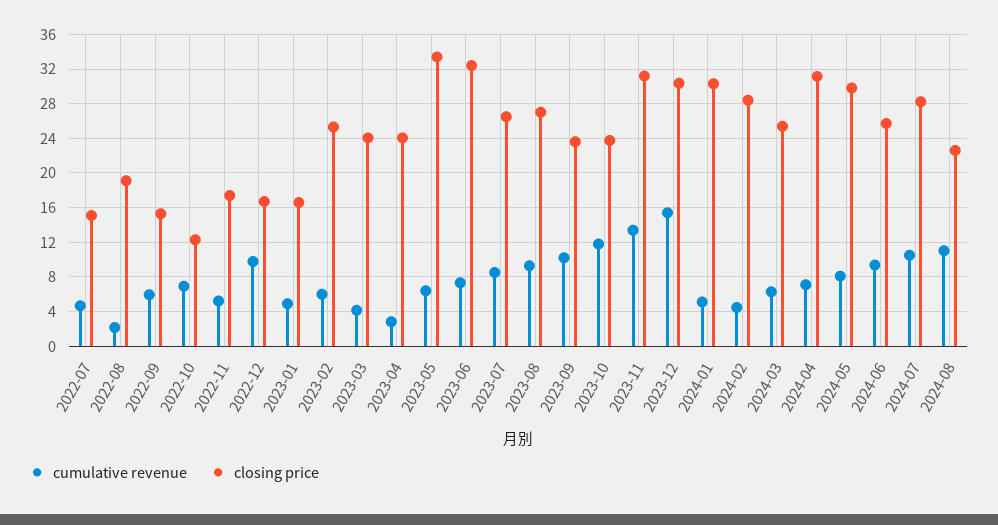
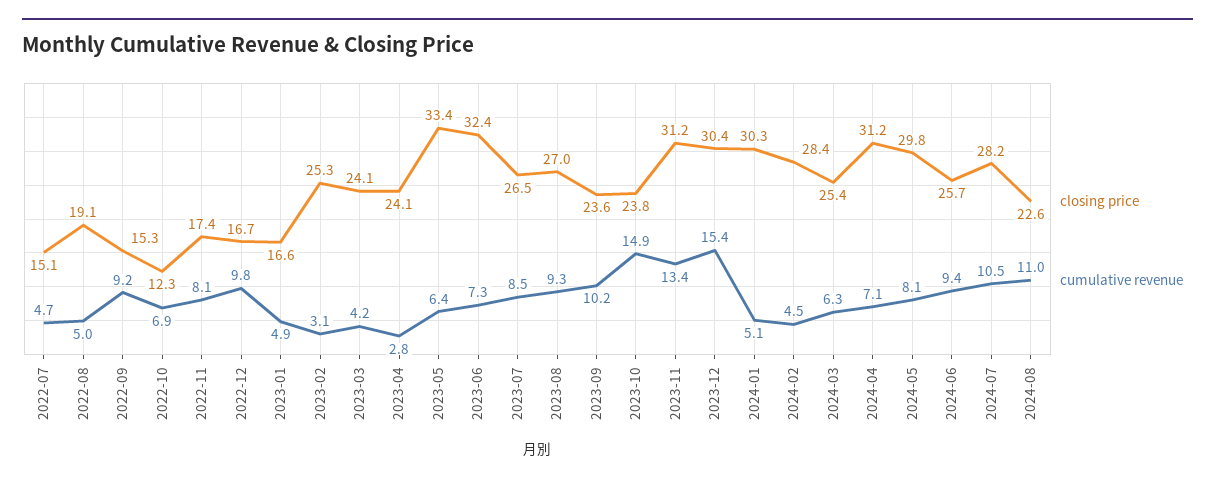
  {
    "cumulative revenue": {
      "2022-07": 4.7,
-     "2022-08": 2,
+     "2022-08": 5,
-     "2022-09": 6,
+     "2022-09": 9.2,
      "2022-10": 6.9,
-     "2022-11": 5,
+     "2022-11": 8.1,
      "2022-12": 9.8,
      "2023-01": 4.9,
-     "2023-02": 6,
+     "2023-02": 3.1,
      "2023-03": 4.2,
      "2023-04": 2.8,
      "2023-05": 6.4,
      "2023-06": 7.3,
      "2023-07": 8.5,
      "2023-08": 9.3,
      "2023-09": 10.2,
-     "2023-10": 12,
+     "2023-10": 14.9,
      "2023-11": 13.4,
      "2023-12": 15.4,
      "2024-01": 5.1,
      "2024-02": 4.5,
      "2024-03": 6.3,
      "2024-04": 7.1,
      "2024-05": 8.1,
      "2024-06": 9.4,
      "2024-07": 10.5,
      "2024-08": 11
    },
    "closing price": {
      "2022-07": 15.1,
      "2022-08": 19.1,
      "2022-09": 15.3,
      "2022-10": 12.3,
      "2022-11": 17.4,
      "2022-12": 16.7,
      "2023-01": 16.6,
      "2023-02": 25.3,
      "2023-03": 24.1,
      "2023-04": 24.1,
      "2023-05": 33.4,
      "2023-06": 32.4,
      "2023-07": 26.5,
      "2023-08": 27,
      "2023-09": 23.6,
      "2023-10": 23.8,
      "2023-11": 31.2,
      "2023-12": 30.4,
      "2024-01": 30.3,
      "2024-02": 28.4,
      "2024-03": 25.4,
      "2024-04": 31.2,
      "2024-05": 29.8,
      "2024-06": 25.7,
      "2024-07": 28.2,
      "2024-08": 22.6
    }
  }

